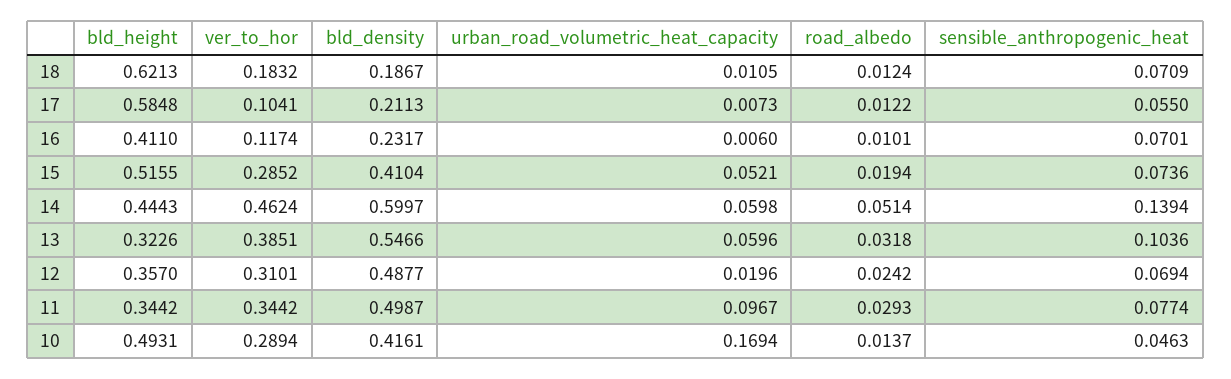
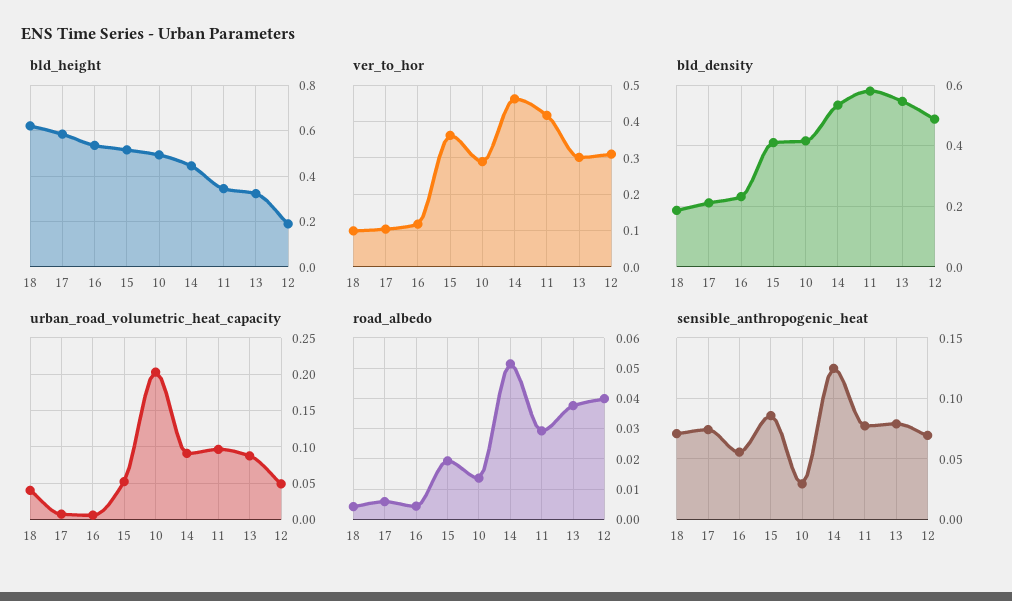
  {
    "bld_height": {
      "18": 0.6213,
      "17": 0.5848,
-     "16": 0.411,
+     "16": 0.55,
      "15": 0.5155,
      "14": 0.4443,
      "13": 0.3226,
-     "12": 0.357,
+     "12": 0.2,
      "11": 0.3442,
      "10": 0.4931
    },
    "ver_to_hor": {
-     "18": 0.1832,
+     "18": 0.1,
      "17": 0.1041,
      "16": 0.1174,
-     "15": 0.2852,
+     "15": 0.36,
      "14": 0.4624,
-     "13": 0.3851,
+     "13": 0.3,
      "12": 0.3101,
-     "11": 0.3442,
+     "11": 0.42,
      "10": 0.2894
    },
    "bld_density": {
      "18": 0.1867,
      "17": 0.2113,
      "16": 0.2317,
      "15": 0.4104,
-     "14": 0.5997,
+     "14": 0.54,
      "13": 0.5466,
      "12": 0.4877,
-     "11": 0.4987,
+     "11": 0.58,
      "10": 0.4161
    },
    "urban_road_volumetric_heat_capacity": {
-     "18": 0.0105,
+     "18": 0.04,
      "17": 0.0073,
      "16": 0.006,
      "15": 0.0521,
-     "14": 0.0598,
+     "14": 0.09,
-     "13": 0.0596,
+     "13": 0.09,
-     "12": 0.0196,
+     "12": 0.05,
      "11": 0.0967,
-     "10": 0.1694
+     "10": 0.2
    },
    "road_albedo": {
-     "18": 0.0124,
+     "18": 0.004,
-     "17": 0.0122,
+     "17": 0.006,
-     "16": 0.0101,
+     "16": 0.004,
      "15": 0.0194,
      "14": 0.0514,
-     "13": 0.0318,
+     "13": 0.038,
-     "12": 0.0242,
+     "12": 0.04,
      "11": 0.0293,
      "10": 0.0137
    },
    "sensible_anthropogenic_heat": {
      "18": 0.0709,
-     "17": 0.055,
+     "17": 0.075,
-     "16": 0.0701,
+     "16": 0.055,
-     "15": 0.0736,
+     "15": 0.085,
-     "14": 0.1394,
+     "14": 0.125,
-     "13": 0.1036,
+     "13": 0.08,
      "12": 0.0694,
      "11": 0.0774,
-     "10": 0.0463
+     "10": 0.03
    }
  }

